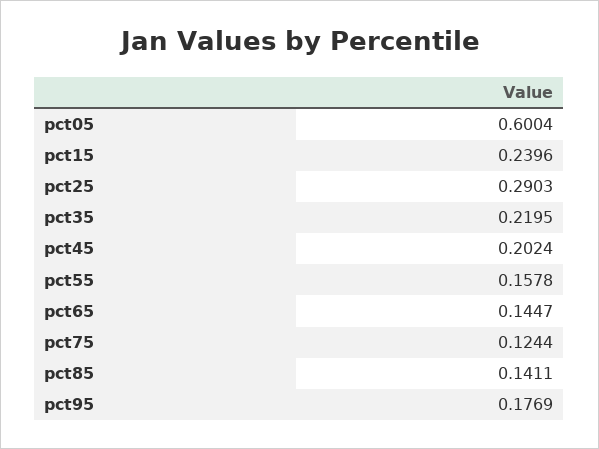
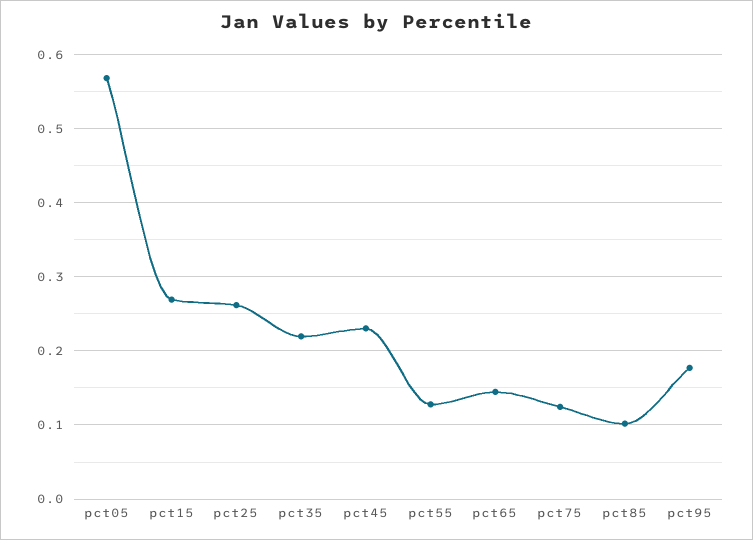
  {
-   "pct05": 0.6004,
+   "pct05": 0.57,
-   "pct15": 0.2396,
+   "pct15": 0.27,
-   "pct25": 0.2903,
+   "pct25": 0.26,
    "pct35": 0.2195,
-   "pct45": 0.2024,
+   "pct45": 0.23,
-   "pct55": 0.1578,
+   "pct55": 0.13,
    "pct65": 0.1447,
    "pct75": 0.1244,
-   "pct85": 0.1411,
+   "pct85": 0.1,
    "pct95": 0.1769
  }

